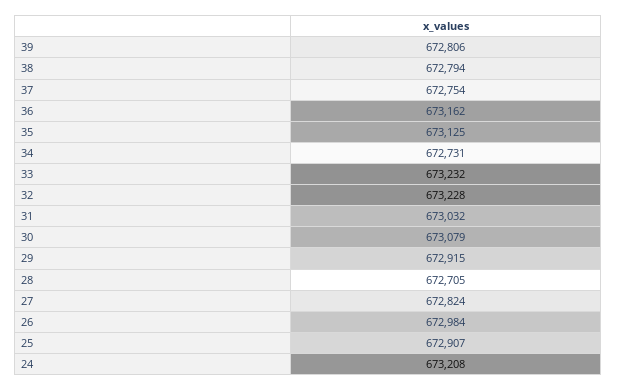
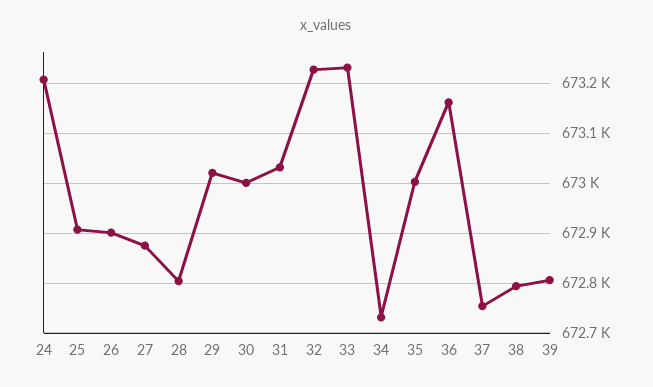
  {
    "39": 672806,
    "38": 672794,
    "37": 672754,
    "36": 673162,
-   "35": 673125,
+   "35": 673000,
    "34": 672731,
    "33": 673232,
    "32": 673228,
    "31": 673032,
-   "30": 673079,
+   "30": 673000,
-   "29": 672915,
+   "29": 673020,
-   "28": 672705,
+   "28": 672800,
-   "27": 672824,
+   "27": 672880,
-   "26": 672984,
+   "26": 672900,
    "25": 672907,
    "24": 673208
  }

